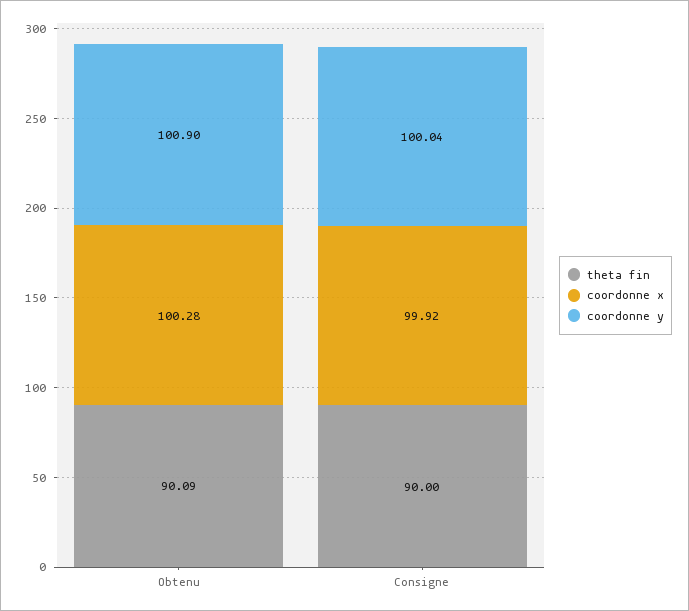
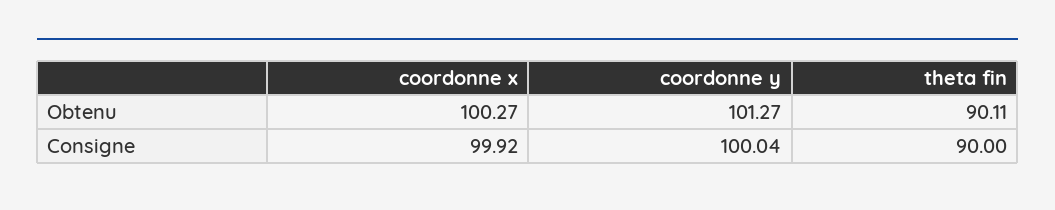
  {
    "theta fin": {
-     "Obtenu": 90.09,
+     "Obtenu": 90.11,
      "Consigne": 90
    },
    "coordonne x": {
-     "Obtenu": 100.28,
+     "Obtenu": 100.27,
      "Consigne": 99.92
    },
    "coordonne y": {
-     "Obtenu": 100.9,
+     "Obtenu": 101.27,
      "Consigne": 100.04
    }
  }

